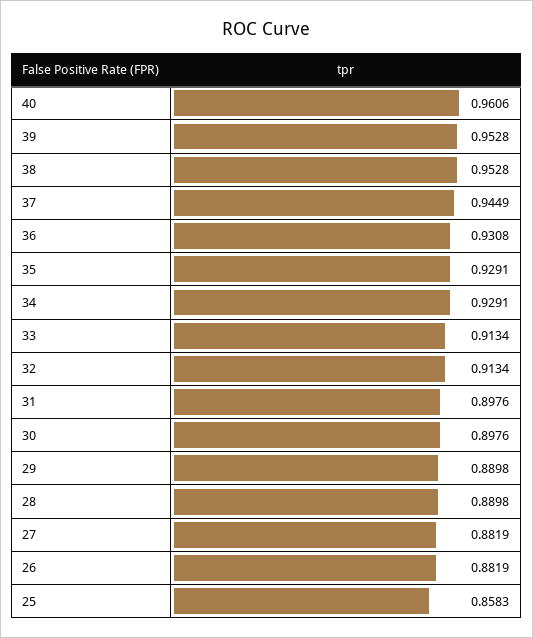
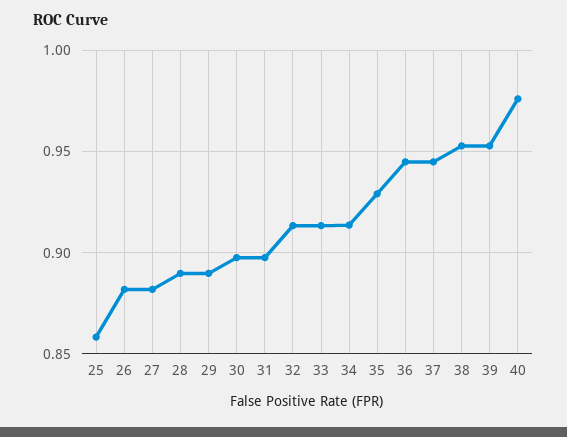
  {
-   "40": 0.9606,
+   "40": 0.975,
    "39": 0.9528,
    "38": 0.9528,
    "37": 0.9449,
-   "36": 0.9308,
+   "36": 0.945,
    "35": 0.9291,
-   "34": 0.9291,
+   "34": 0.915,
    "33": 0.9134,
    "32": 0.9134,
    "31": 0.8976,
    "30": 0.8976,
    "29": 0.8898,
    "28": 0.8898,
    "27": 0.8819,
    "26": 0.8819,
    "25": 0.8583
  }

